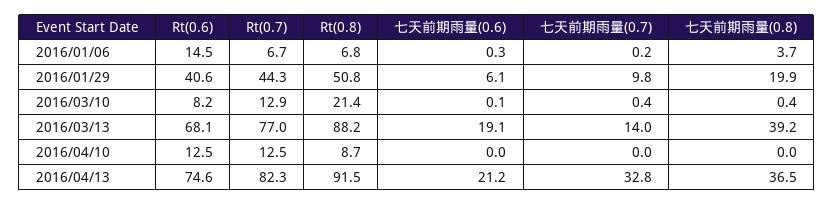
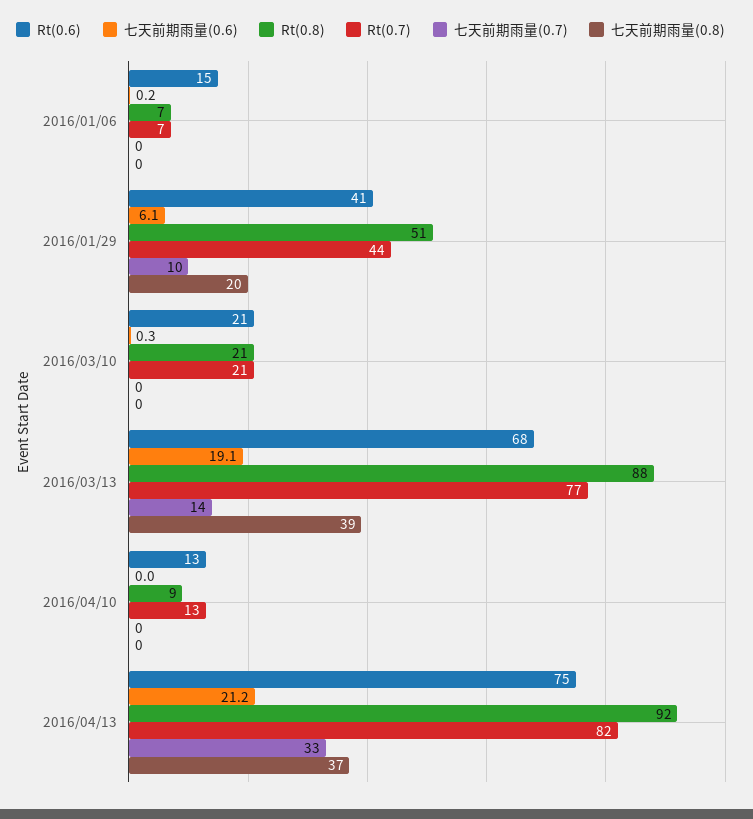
  {
    "Rt(0.6)": {
      "2016/01/06": 14.5,
      "2016/01/29": 40.6,
-     "2016/03/10": 8.2,
+     "2016/03/10": 21,
      "2016/03/13": 68.1,
      "2016/04/10": 12.5,
      "2016/04/13": 74.6
    },
    "Rt(0.7)": {
      "2016/01/06": 6.7,
      "2016/01/29": 44.3,
-     "2016/03/10": 12.9,
+     "2016/03/10": 21,
      "2016/03/13": 77,
      "2016/04/10": 12.5,
      "2016/04/13": 82.3
    },
    "Rt(0.8)": {
      "2016/01/06": 6.8,
      "2016/01/29": 50.8,
      "2016/03/10": 21.4,
      "2016/03/13": 88.2,
      "2016/04/10": 8.7,
      "2016/04/13": 91.5
    },
    "七天前期雨量(0.6)": {
-     "2016/01/06": 0.3,
+     "2016/01/06": 0.2,
      "2016/01/29": 6.1,
-     "2016/03/10": 0.1,
+     "2016/03/10": 0.3,
      "2016/03/13": 19.1,
      "2016/04/10": 0,
      "2016/04/13": 21.2
    },
    "七天前期雨量(0.7)": {
      "2016/01/06": 0.2,
      "2016/01/29": 9.8,
      "2016/03/10": 0.4,
      "2016/03/13": 14,
      "2016/04/10": 0,
      "2016/04/13": 32.8
    },
    "七天前期雨量(0.8)": {
-     "2016/01/06": 3.7,
+     "2016/01/06": 0,
      "2016/01/29": 19.9,
      "2016/03/10": 0.4,
      "2016/03/13": 39.2,
      "2016/04/10": 0,
      "2016/04/13": 36.5
    }
  }

